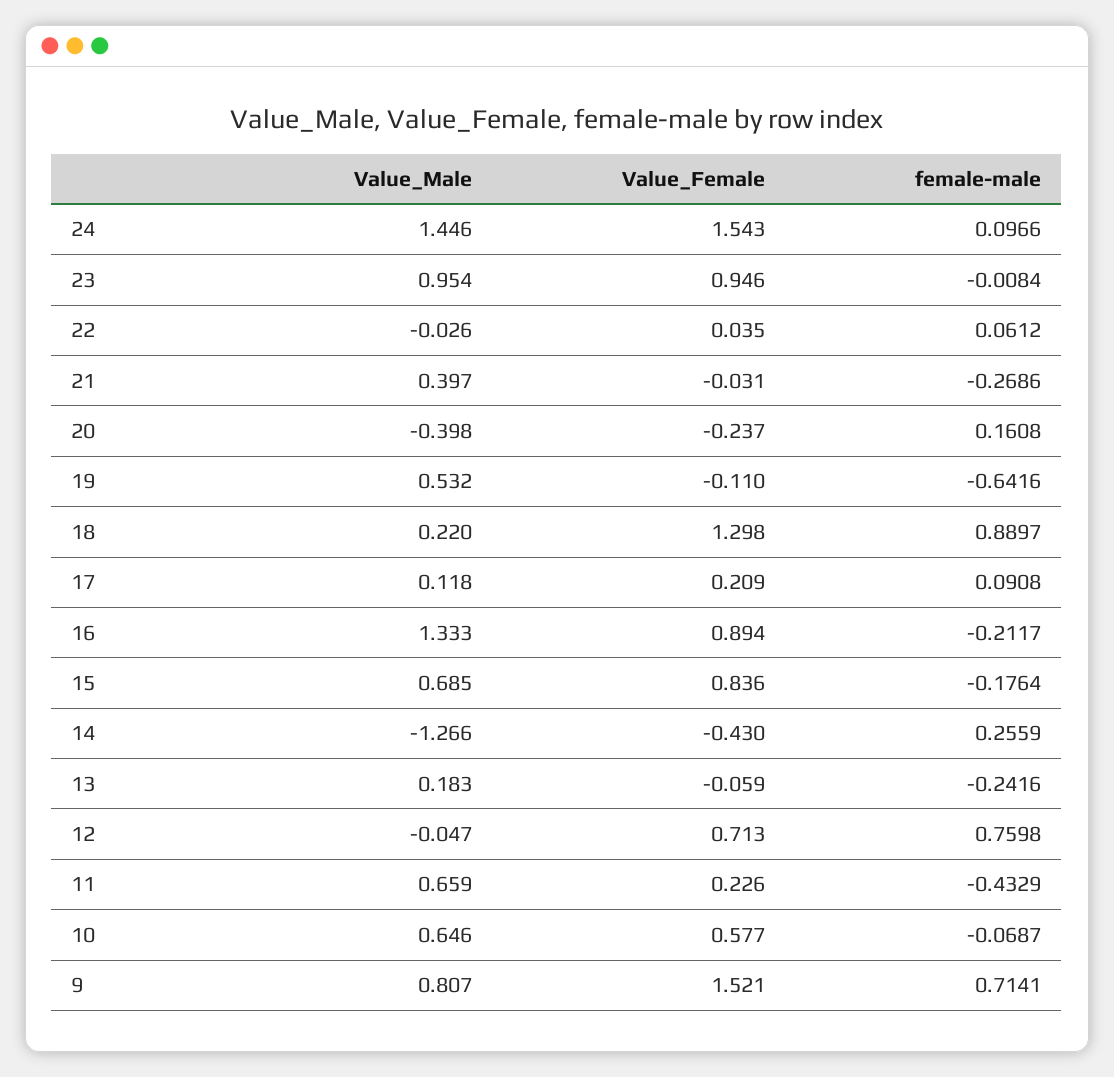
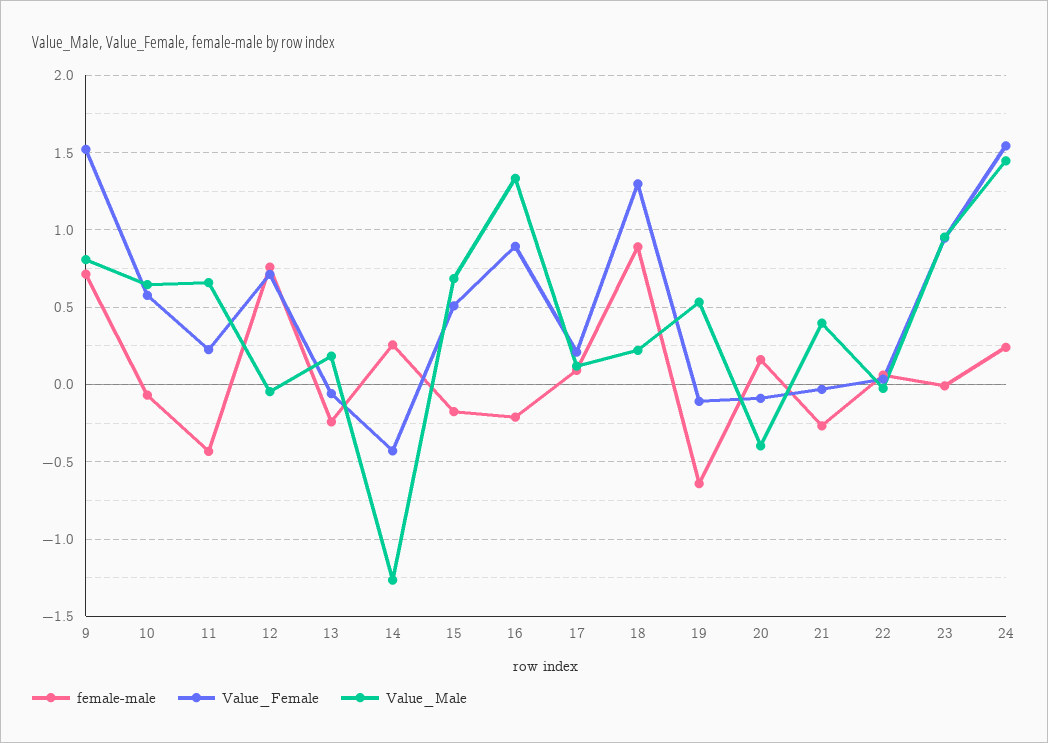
  {
    "Value_Male": {
      "24": 1.446,
      "23": 0.954,
      "22": -0.026,
      "21": 0.397,
      "20": -0.398,
      "19": 0.532,
      "18": 0.22,
      "17": 0.118,
      "16": 1.333,
      "15": 0.685,
      "14": -1.266,
      "13": 0.183,
      "12": -0.047,
      "11": 0.659,
      "10": 0.646,
      "9": 0.807
    },
    "Value_Female": {
      "24": 1.543,
      "23": 0.946,
      "22": 0.035,
      "21": -0.031,
-     "20": -0.237,
+     "20": -0.1,
      "19": -0.11,
      "18": 1.298,
      "17": 0.209,
      "16": 0.894,
-     "15": 0.836,
+     "15": 0.5,
      "14": -0.43,
      "13": -0.059,
      "12": 0.713,
      "11": 0.226,
      "10": 0.577,
      "9": 1.521
    },
    "female-male": {
-     "24": 0.0966,
+     "24": 0.25,
      "23": -0.0084,
      "22": 0.0612,
      "21": -0.2686,
      "20": 0.1608,
      "19": -0.6416,
      "18": 0.8897,
      "17": 0.0908,
      "16": -0.2117,
      "15": -0.1764,
      "14": 0.2559,
      "13": -0.2416,
      "12": 0.7598,
      "11": -0.4329,
      "10": -0.0687,
      "9": 0.7141
    }
  }

